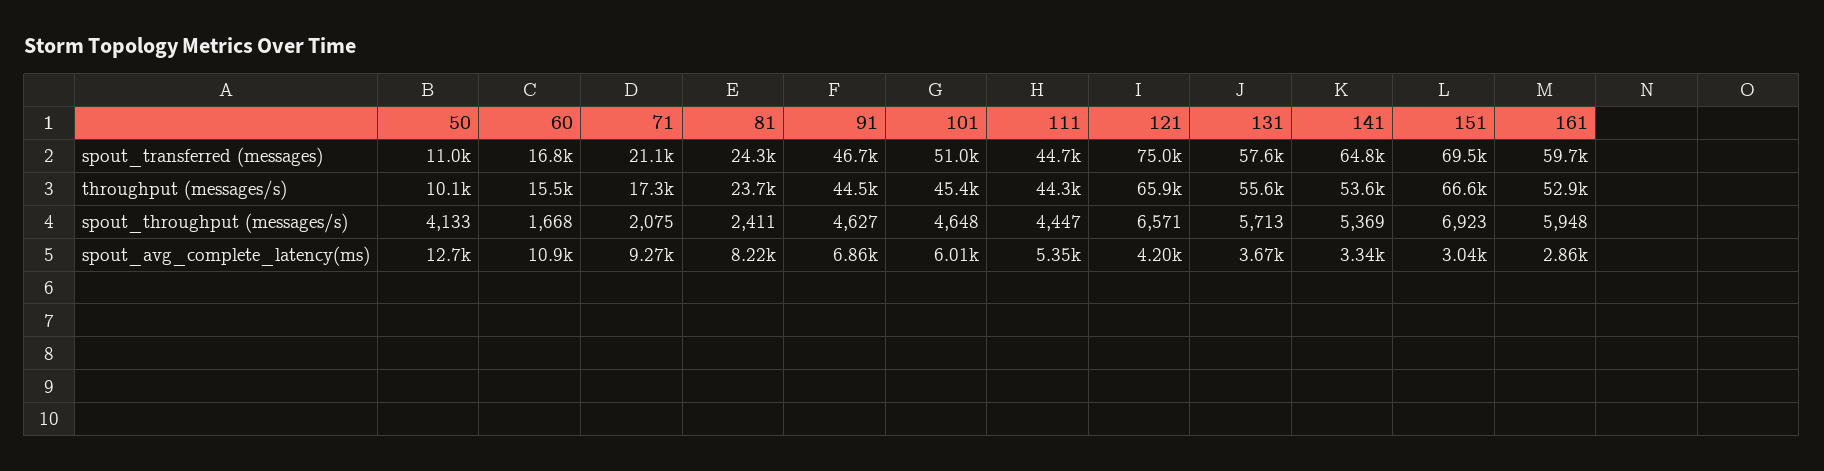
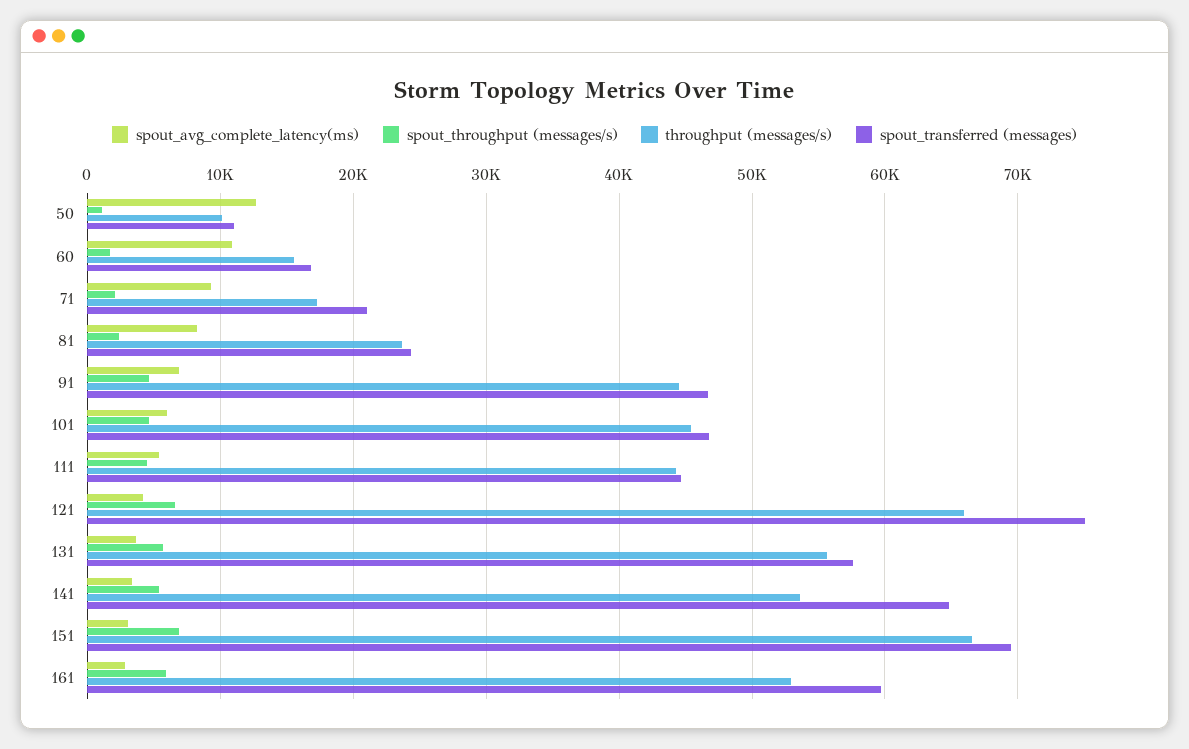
  {
    "spout_transferred (messages)": {
      "50": 11000,
      "60": 16800,
      "71": 21100,
      "81": 24300,
      "91": 46700,
-     "101": 51000,
+     "101": 47000,
      "111": 44700,
      "121": 75000,
      "131": 57600,
      "141": 64800,
      "151": 69500,
      "161": 59700
    },
    "throughput (messages/s)": {
      "50": 10100,
      "60": 15500,
      "71": 17300,
      "81": 23700,
      "91": 44500,
      "101": 45400,
      "111": 44300,
      "121": 65900,
      "131": 55600,
      "141": 53600,
      "151": 66600,
      "161": 52900
    },
    "spout_throughput (messages/s)": {
-     "50": 4133,
+     "50": 1000,
      "60": 1668,
      "71": 2075,
      "81": 2411,
      "91": 4627,
      "101": 4648,
      "111": 4447,
      "121": 6571,
      "131": 5713,
      "141": 5369,
      "151": 6923,
      "161": 5948
    },
    "spout_avg_complete_latency(ms)": {
      "50": 12700,
      "60": 10900,
      "71": 9270,
      "81": 8220,
      "91": 6860,
      "101": 6010,
      "111": 5350,
      "121": 4200,
      "131": 3670,
      "141": 3340,
      "151": 3040,
      "161": 2860
    }
  }

